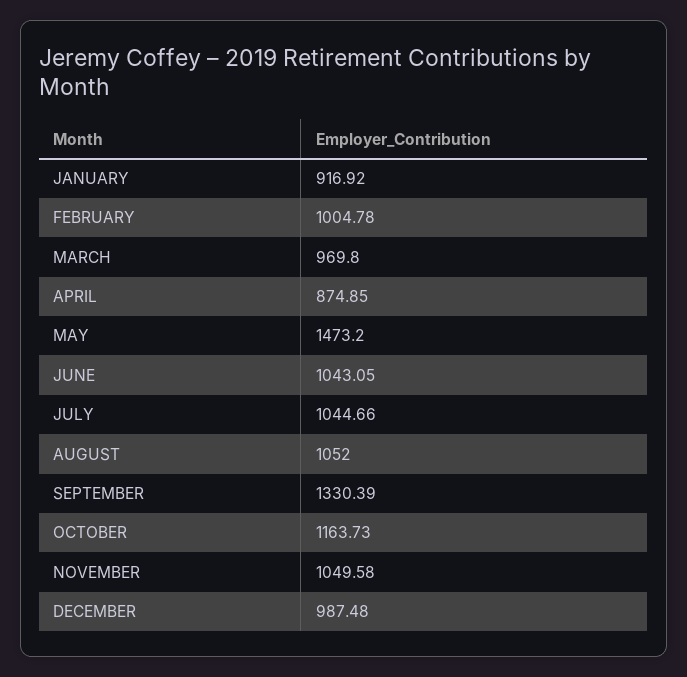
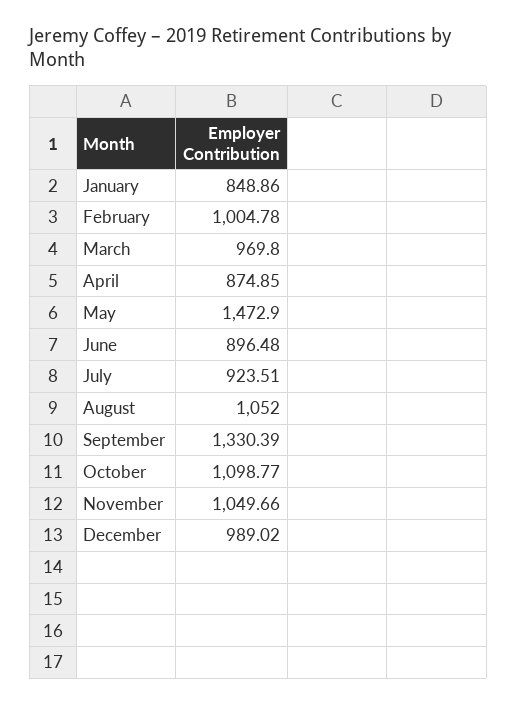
  {
-   "JANUARY": 916.92,
+   "JANUARY": 848.86,
    "FEBRUARY": 1004.78,
    "MARCH": 969.8,
    "APRIL": 874.85,
-   "MAY": 1473.2,
+   "MAY": 1472.9,
-   "JUNE": 1043.05,
+   "JUNE": 896.48,
-   "JULY": 1044.66,
+   "JULY": 923.51,
    "AUGUST": 1052,
    "SEPTEMBER": 1330.39,
-   "OCTOBER": 1163.73,
+   "OCTOBER": 1098.77,
-   "NOVEMBER": 1049.58,
+   "NOVEMBER": 1049.66,
-   "DECEMBER": 987.48
+   "DECEMBER": 989.02
  }

